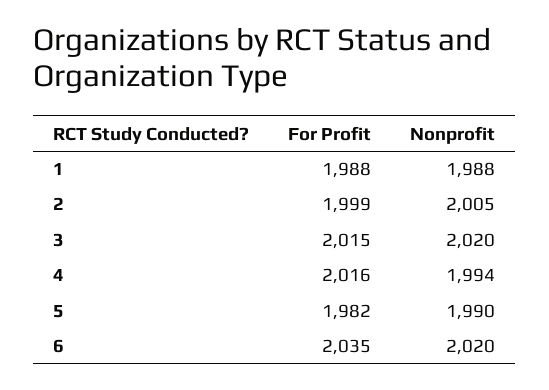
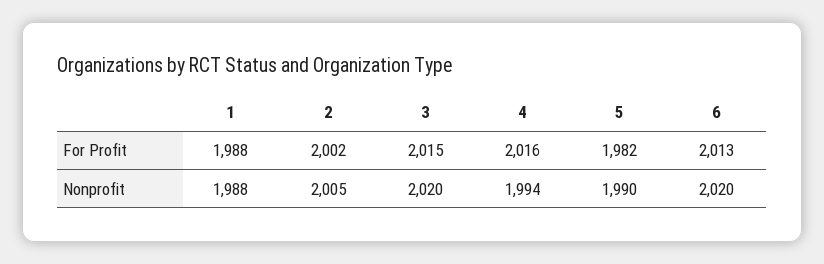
  {
    "For Profit": {
      "1": 1988,
-     "2": 1999,
+     "2": 2002,
      "3": 2015,
      "4": 2016,
      "5": 1982,
-     "6": 2035
+     "6": 2013
    },
    "Nonprofit": {
      "1": 1988,
      "2": 2005,
      "3": 2020,
      "4": 1994,
      "5": 1990,
      "6": 2020
    }
  }

